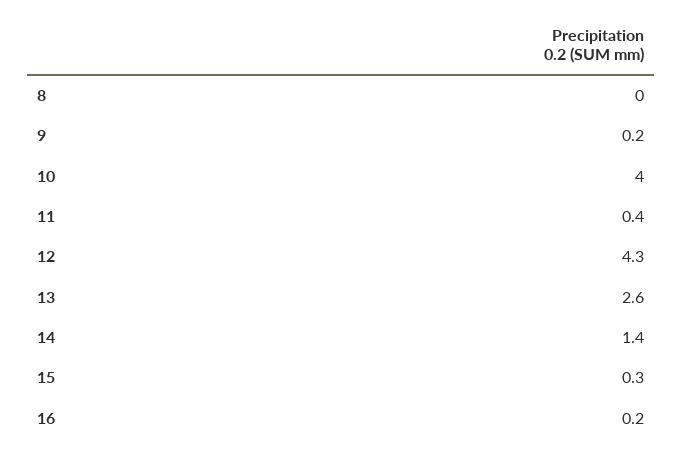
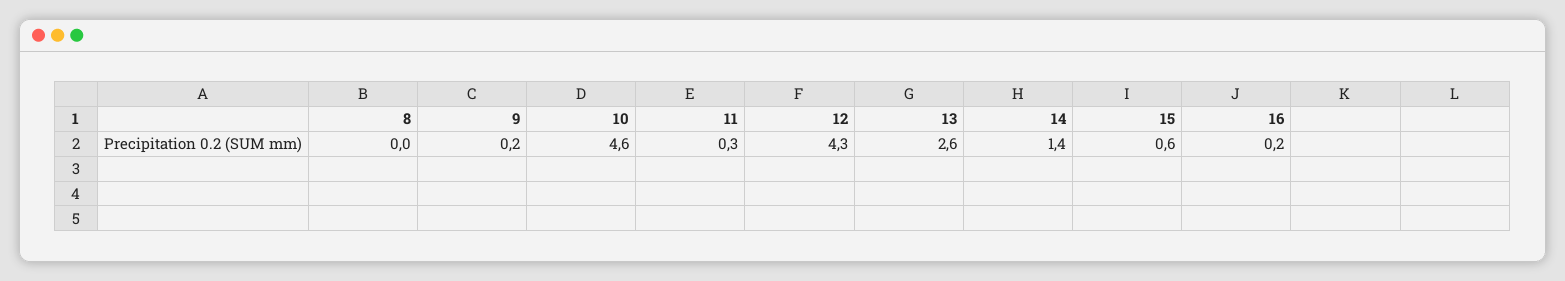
  {
    "8": 0,
    "9": 0.2,
-   "10": 4,
+   "10": 4.6,
-   "11": 0.4,
+   "11": 0.3,
    "12": 4.3,
    "13": 2.6,
    "14": 1.4,
-   "15": 0.3,
+   "15": 0.6,
    "16": 0.2
  }

